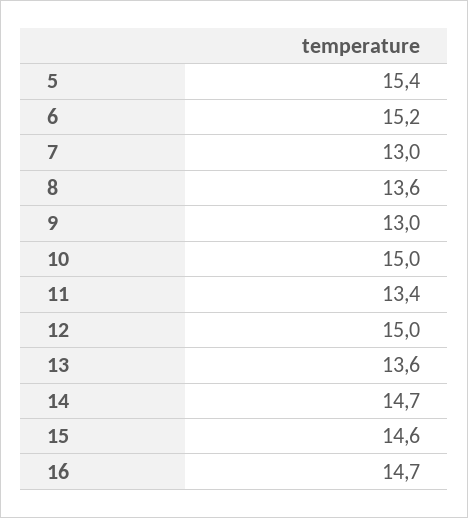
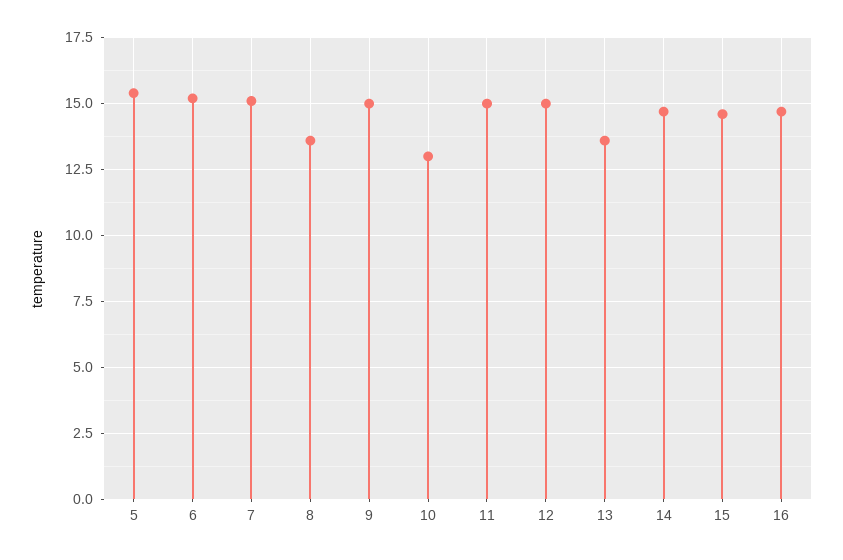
  {
    "5": 15.4,
    "6": 15.2,
-   "7": 13,
+   "7": 15,
    "8": 13.6,
-   "9": 13,
+   "9": 15,
-   "10": 15,
+   "10": 13,
-   "11": 13.4,
+   "11": 15,
    "12": 15,
    "13": 13.6,
    "14": 14.7,
    "15": 14.6,
    "16": 14.7
  }

